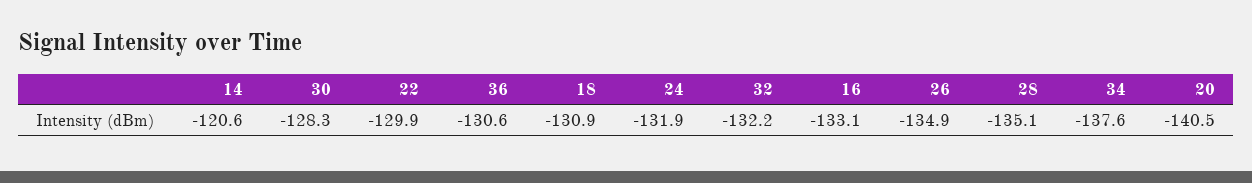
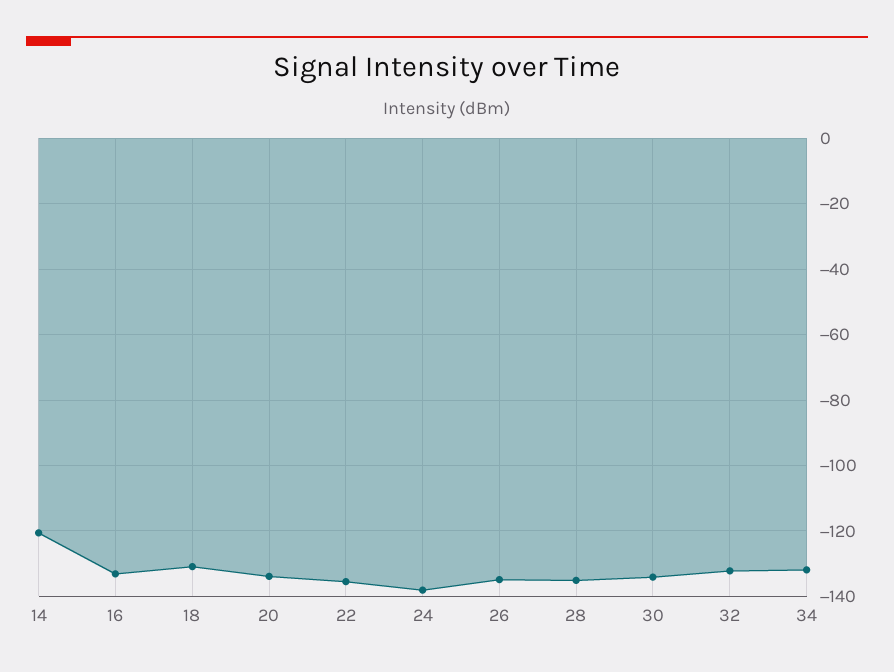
  {
    "14": -120.6,
-   "30": -128.3,
+   "30": -134,
-   "22": -129.9,
+   "22": -136,
-   "36": -130.6,
    "18": -130.9,
-   "24": -131.9,
+   "24": -138,
    "32": -132.2,
    "16": -133.1,
    "26": -134.9,
    "28": -135.1,
-   "34": -137.6,
+   "34": -132,
-   "20": -140.5
+   "20": -134
  }

